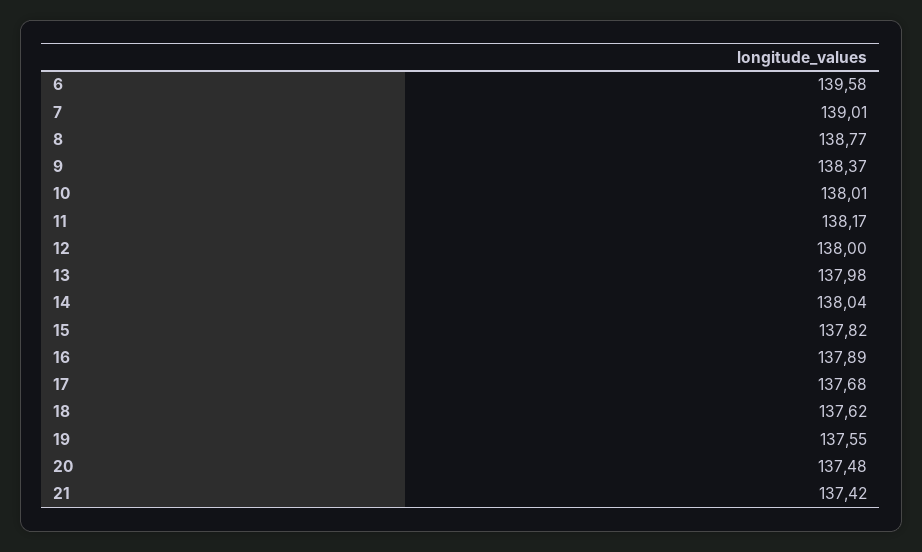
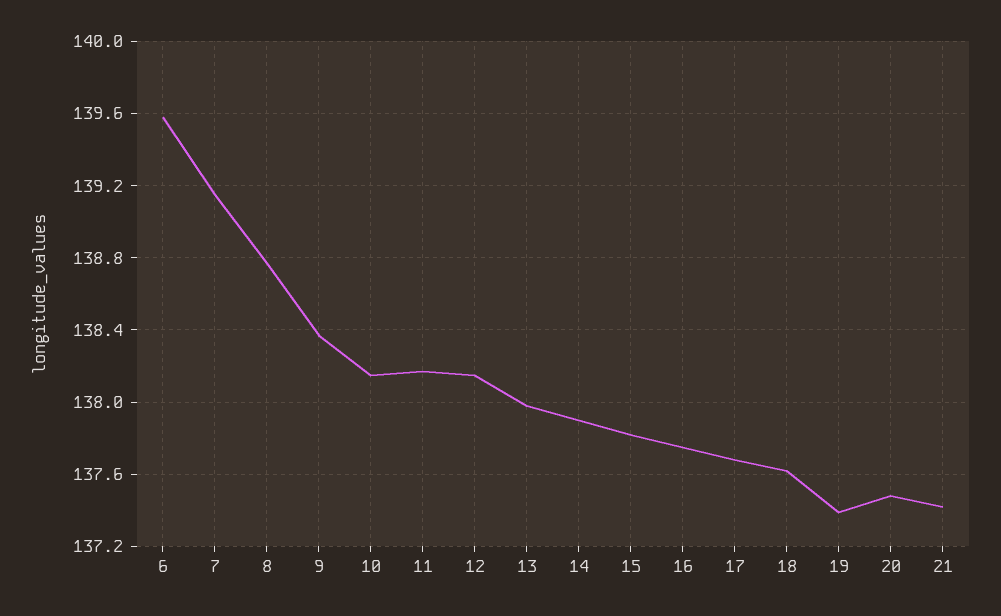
  {
    "6": 139.58,
-   "7": 139.01,
+   "7": 139.15,
    "8": 138.77,
    "9": 138.37,
-   "10": 138.01,
+   "10": 138.15,
    "11": 138.17,
-   "12": 138,
+   "12": 138.15,
    "13": 137.98,
-   "14": 138.04,
+   "14": 137.9,
    "15": 137.82,
-   "16": 137.89,
+   "16": 137.75,
    "17": 137.68,
    "18": 137.62,
-   "19": 137.55,
+   "19": 137.4,
    "20": 137.48,
    "21": 137.42
  }

